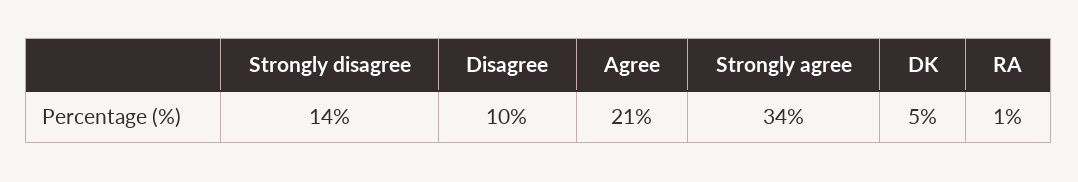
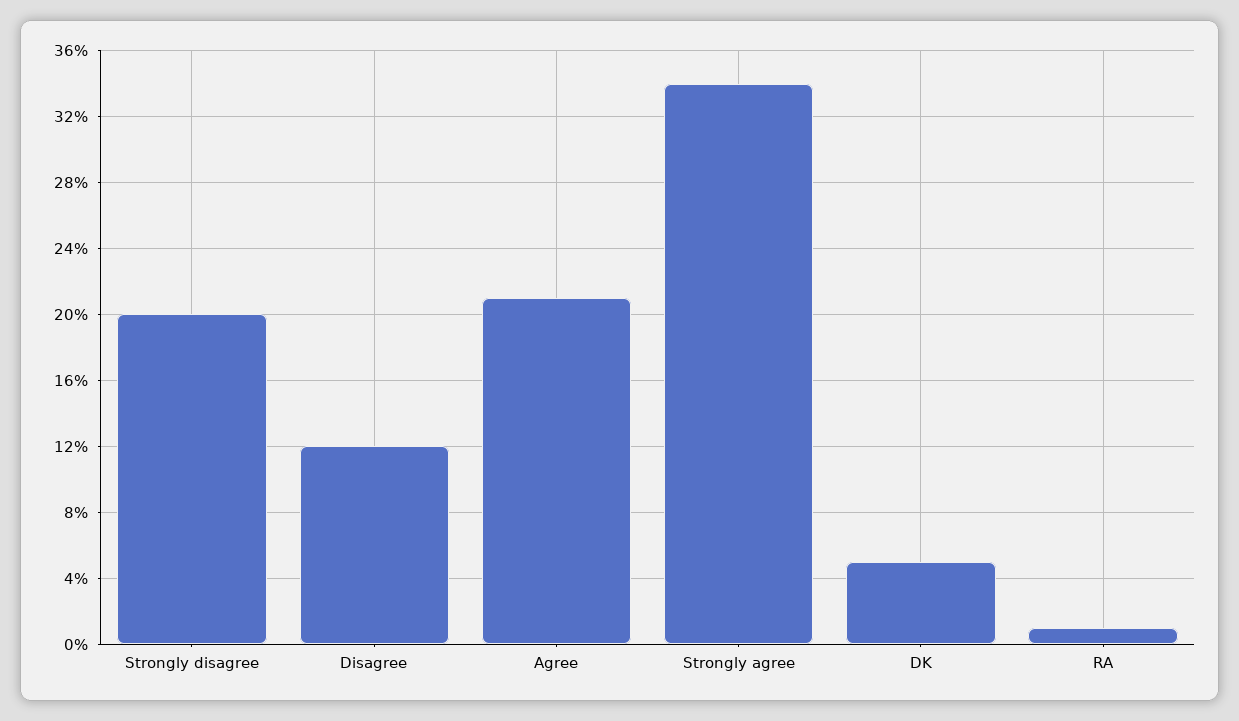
  {
-   "Strongly disagree": 14,
+   "Strongly disagree": 20,
-   "Disagree": 10,
+   "Disagree": 12,
    "Agree": 21,
    "Strongly agree": 34,
    "DK": 5,
    "RA": 1
  }

